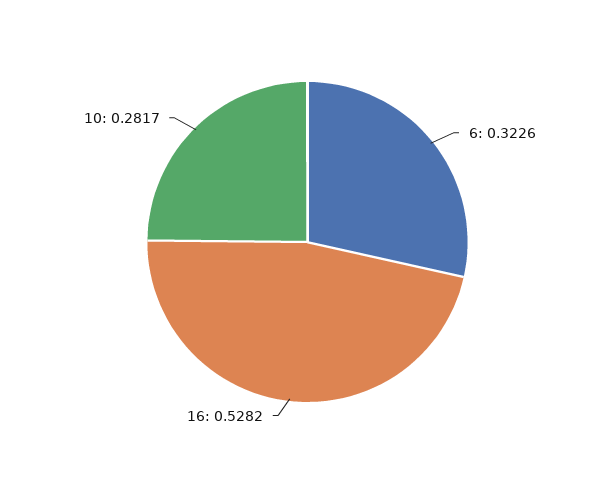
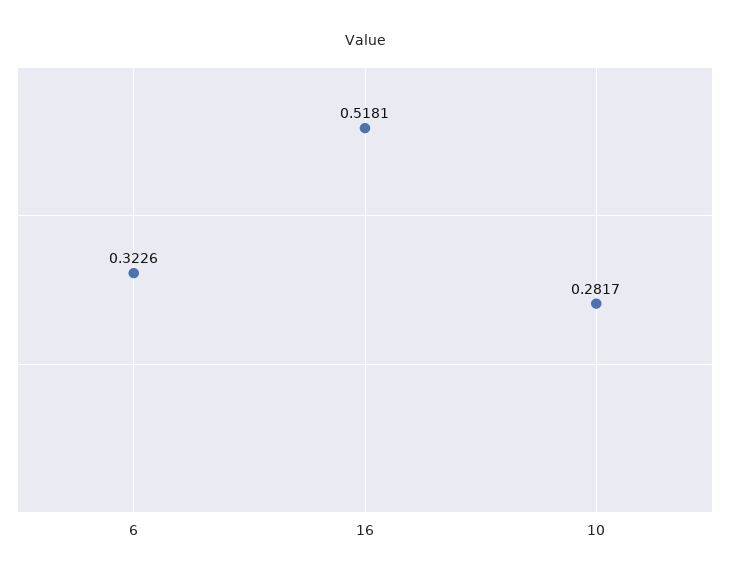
  {
    "6": 0.3226,
-   "16": 0.5282,
+   "16": 0.5181,
    "10": 0.2817
  }

